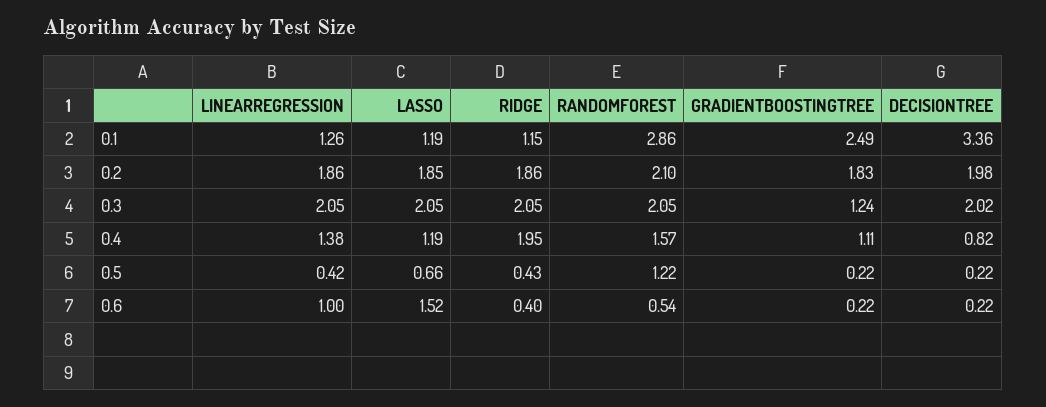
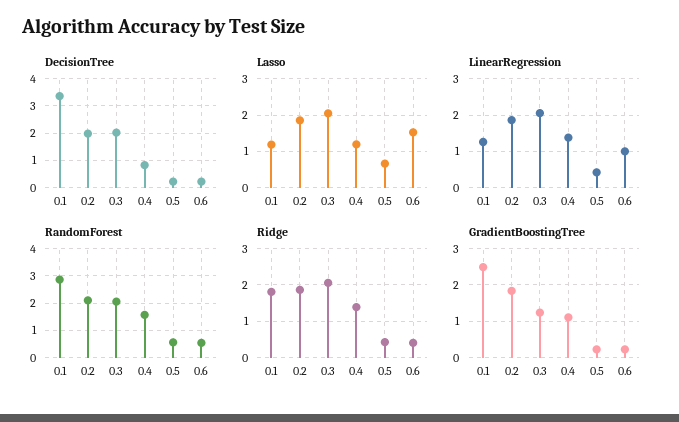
  {
    "LINEARREGRESSION": {
      "0.1": 1.26,
      "0.2": 1.86,
      "0.3": 2.05,
      "0.4": 1.38,
      "0.5": 0.42,
      "0.6": 1
    },
    "LASSO": {
      "0.1": 1.19,
      "0.2": 1.85,
      "0.3": 2.05,
      "0.4": 1.19,
      "0.5": 0.66,
      "0.6": 1.52
    },
    "RIDGE": {
-     "0.1": 1.15,
+     "0.1": 1.8,
      "0.2": 1.86,
      "0.3": 2.05,
-     "0.4": 1.95,
+     "0.4": 1.4,
      "0.5": 0.43,
      "0.6": 0.4
    },
    "RANDOMFOREST": {
      "0.1": 2.86,
      "0.2": 2.1,
      "0.3": 2.05,
      "0.4": 1.57,
-     "0.5": 1.22,
+     "0.5": 0.5,
      "0.6": 0.54
    },
    "GRADIENTBOOSTINGTREE": {
      "0.1": 2.49,
      "0.2": 1.83,
      "0.3": 1.24,
      "0.4": 1.11,
      "0.5": 0.22,
      "0.6": 0.22
    },
    "DECISIONTREE": {
      "0.1": 3.36,
      "0.2": 1.98,
      "0.3": 2.02,
      "0.4": 0.82,
      "0.5": 0.22,
      "0.6": 0.22
    }
  }

